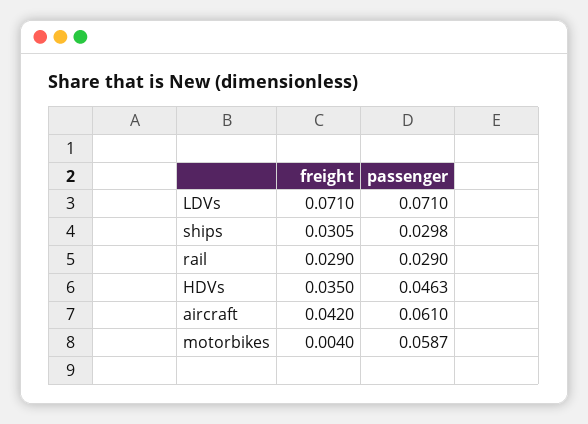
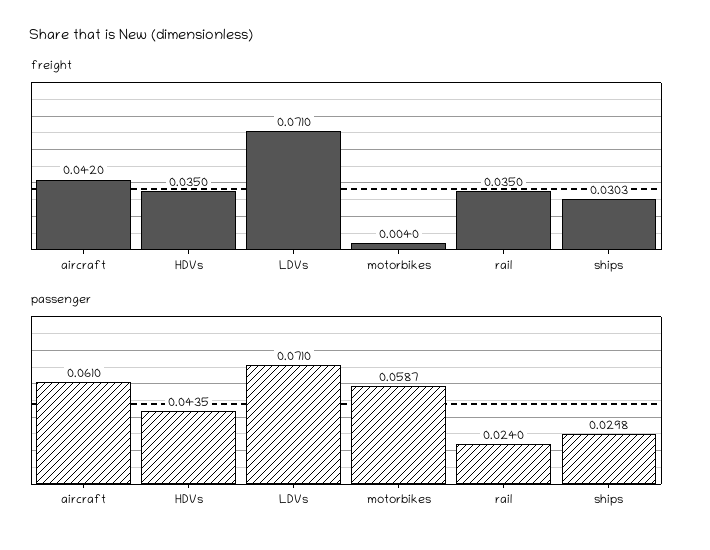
  {
    "freight": {
      "LDVs": 0.071,
-     "ships": 0.0305,
+     "ships": 0.0303,
-     "rail": 0.029,
+     "rail": 0.035,
      "HDVs": 0.035,
      "aircraft": 0.042,
      "motorbikes": 0.004
    },
    "passenger": {
      "LDVs": 0.071,
      "ships": 0.0298,
-     "rail": 0.029,
+     "rail": 0.024,
-     "HDVs": 0.0463,
+     "HDVs": 0.0435,
      "aircraft": 0.061,
      "motorbikes": 0.0587
    }
  }

